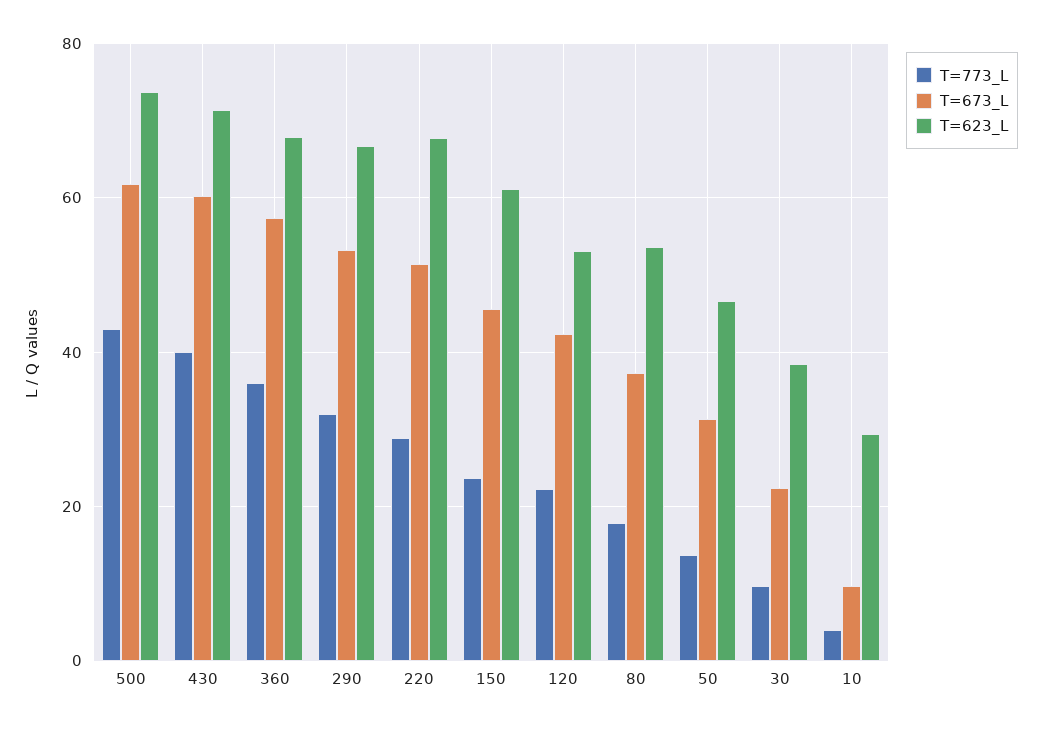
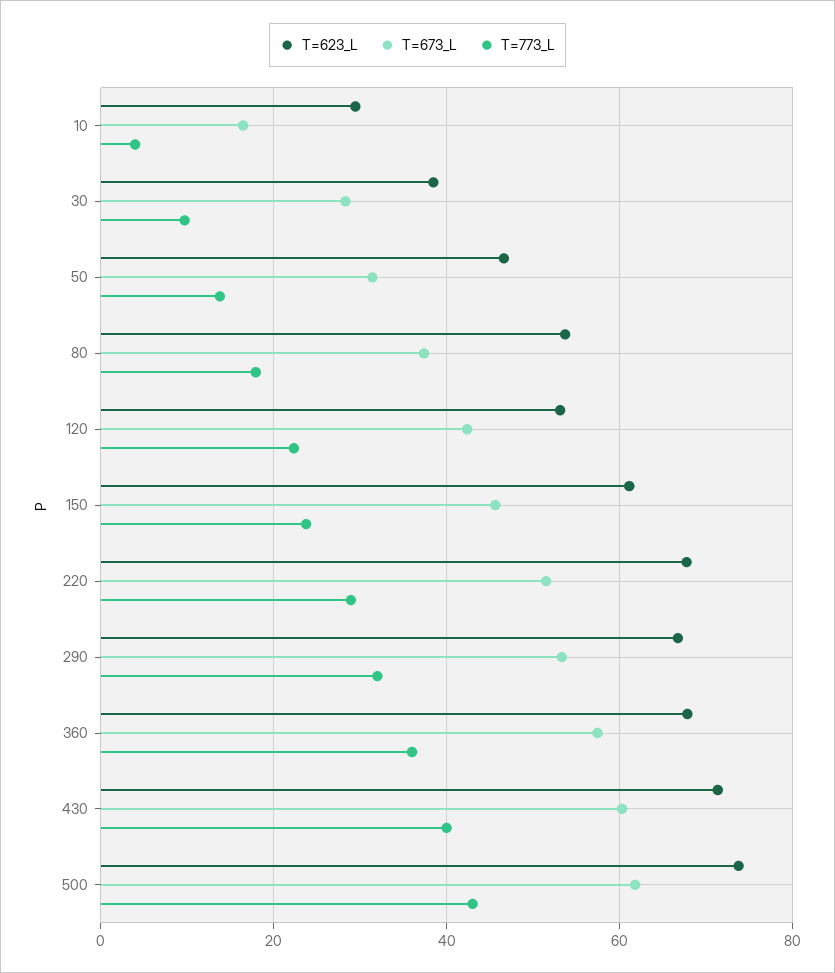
  {
    "T=773_L": {
      "500": 44,
      "430": 40,
      "360": 36,
      "290": 32,
      "220": 28,
      "150": 24,
      "120": 22,
      "80": 18,
      "50": 14,
      "30": 10,
      "10": 4
    },
    "T=673_L": {
      "500": 62,
      "430": 60,
      "360": 58,
      "290": 54,
      "220": 52,
      "150": 46,
      "120": 42,
      "80": 38,
      "50": 32,
-     "30": 22,
+     "30": 28,
-     "10": 10
+     "10": 16
    },
    "T=623_L": {
      "500": 74,
      "430": 72,
      "360": 68,
      "290": 66,
      "220": 68,
      "150": 62,
      "120": 54,
      "80": 54,
      "50": 46,
      "30": 38,
      "10": 30
    }
  }

